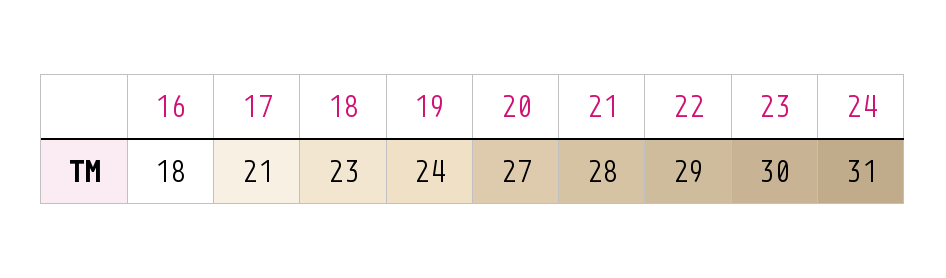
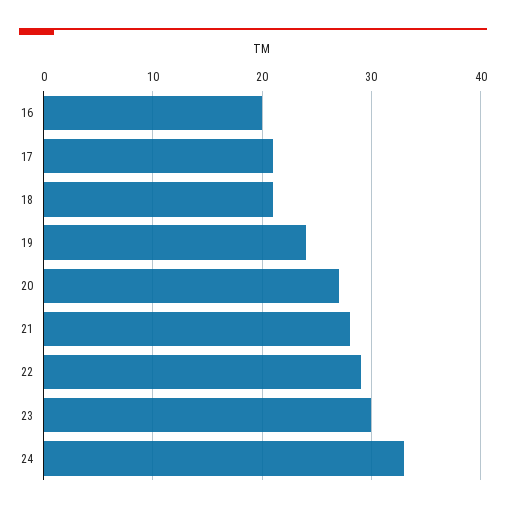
  {
-   "16": 18,
+   "16": 20,
    "17": 21,
-   "18": 23,
+   "18": 21,
    "19": 24,
    "20": 27,
    "21": 28,
    "22": 29,
    "23": 30,
-   "24": 31
+   "24": 33
  }

